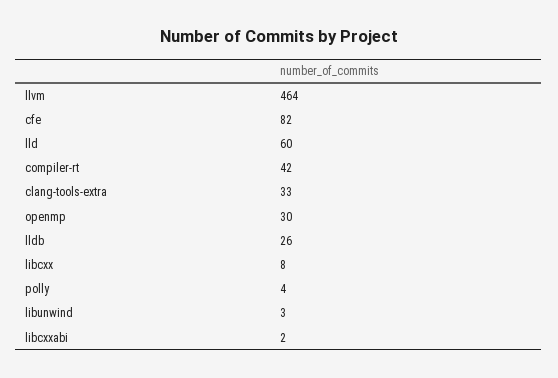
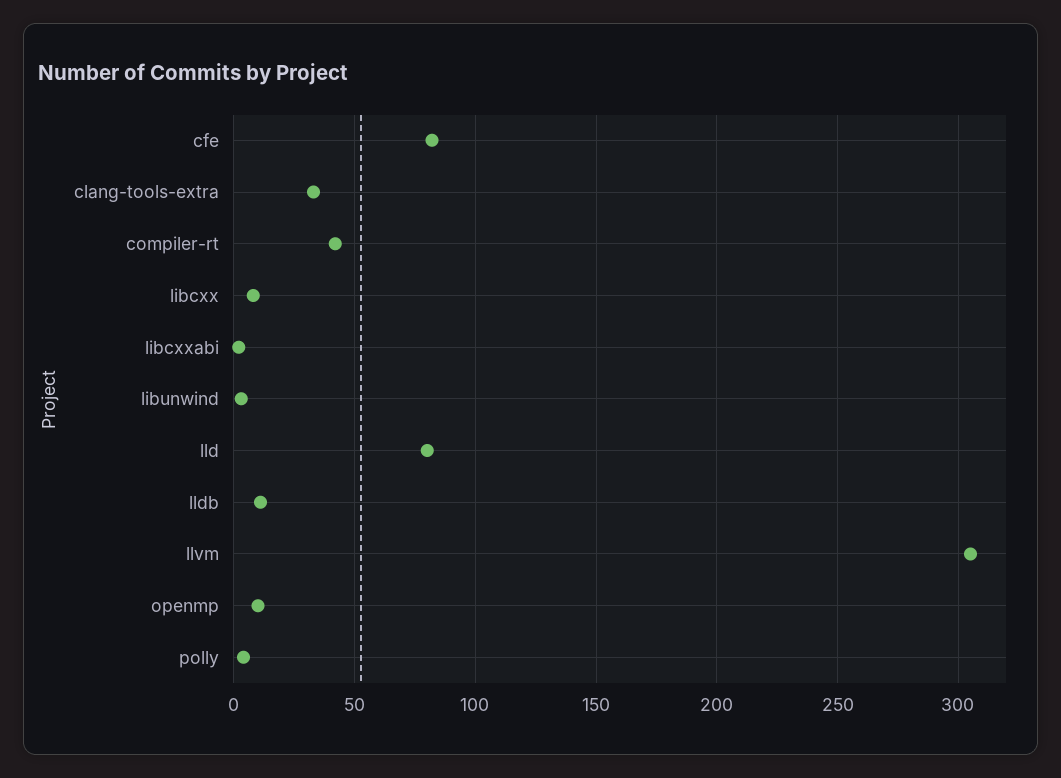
  {
-   "llvm": 464,
+   "llvm": 305,
    "cfe": 82,
-   "lld": 60,
+   "lld": 80,
    "compiler-rt": 42,
    "clang-tools-extra": 33,
-   "openmp": 30,
+   "openmp": 10,
-   "lldb": 26,
+   "lldb": 10,
    "libcxx": 8,
    "polly": 4,
    "libunwind": 3,
    "libcxxabi": 2
  }

